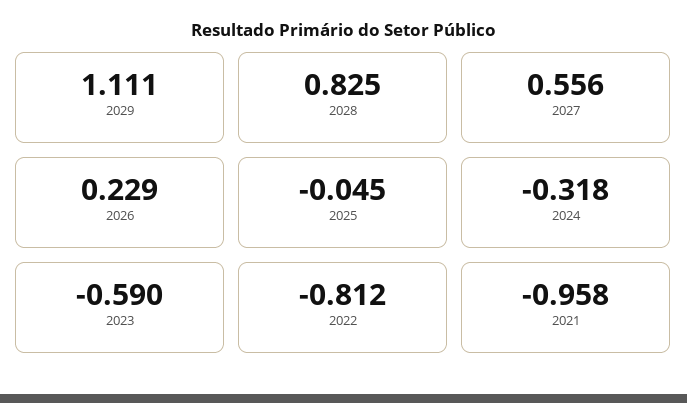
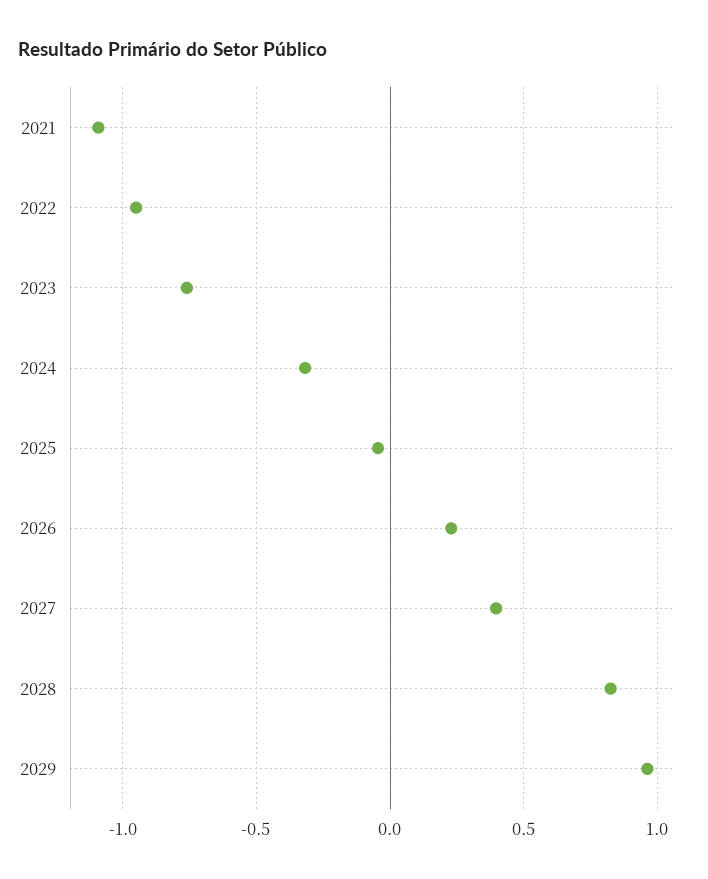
  {
-   "2029": 1.111,
+   "2029": 0.95,
    "2028": 0.825,
-   "2027": 0.556,
+   "2027": 0.4,
    "2026": 0.229,
    "2025": -0.045,
    "2024": -0.318,
-   "2023": -0.59,
+   "2023": -0.75,
-   "2022": -0.812,
+   "2022": -0.95,
-   "2021": -0.958
+   "2021": -1.1
  }

